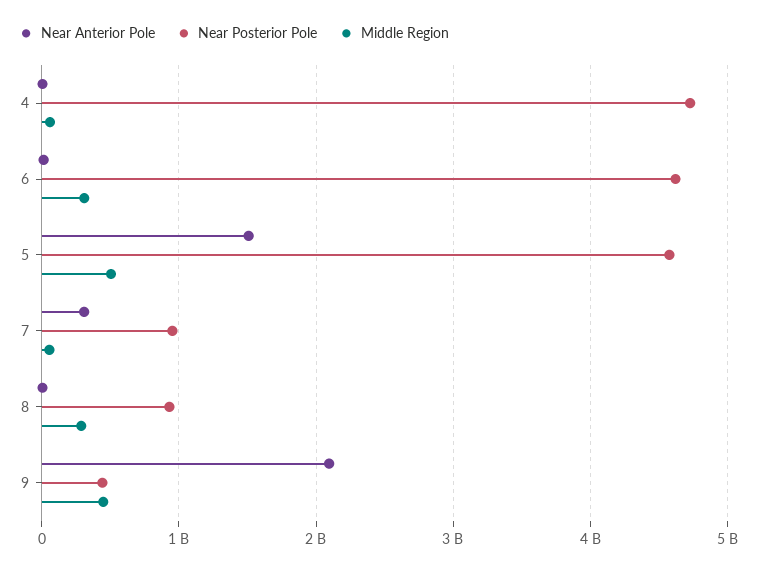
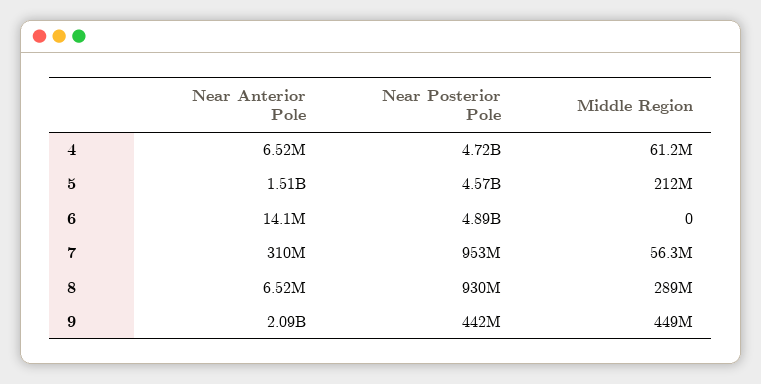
  {
    "Near Anterior Pole": {
      "4": 6520000,
      "6": 14100000,
      "5": 1510000000,
      "7": 310000000,
      "8": 6520000,
      "9": 2090000000
    },
    "Near Posterior Pole": {
      "4": 4720000000,
-     "6": 4600000000,
+     "6": 4890000000,
      "5": 4570000000,
      "7": 953000000,
      "8": 930000000,
      "9": 442000000
    },
    "Middle Region": {
      "4": 61200000,
-     "6": 300000000,
+     "6": 0,
-     "5": 500000000,
+     "5": 212000000,
      "7": 56300000,
      "8": 289000000,
      "9": 449000000
    }
  }

